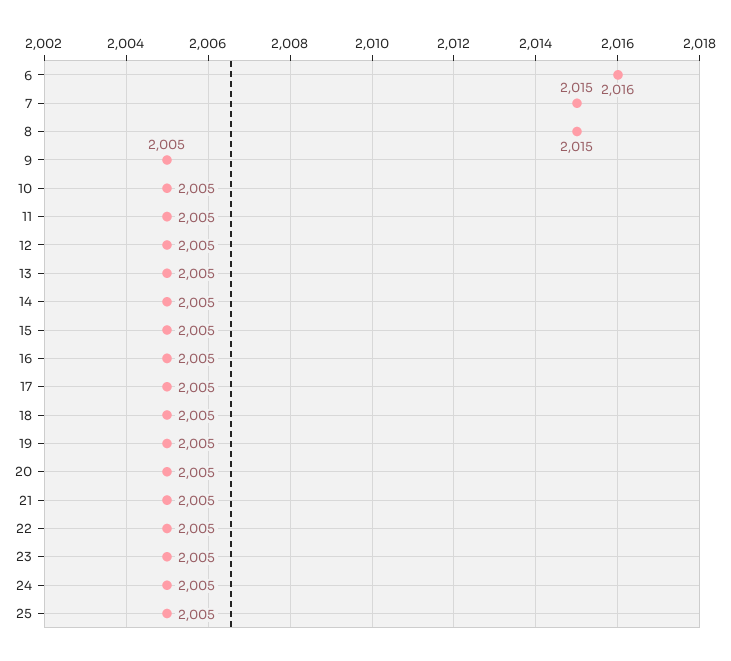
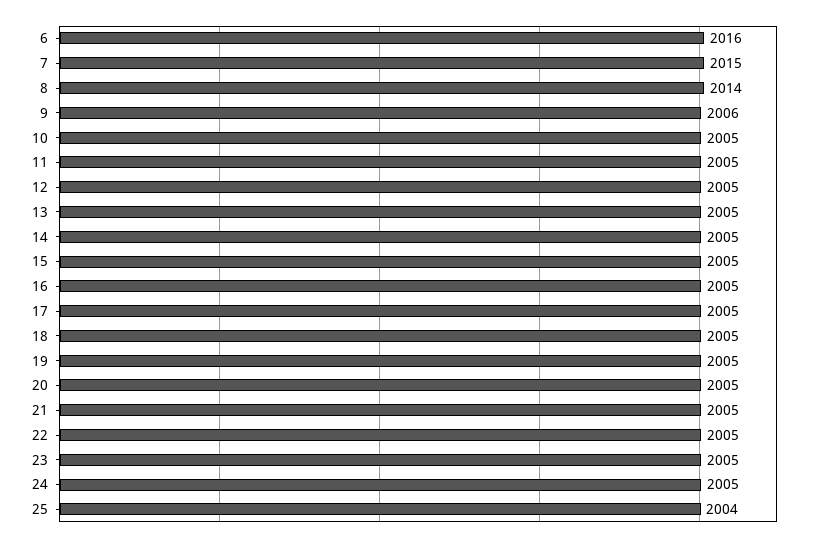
  {
    "6": 2016,
    "7": 2015,
-   "8": 2015,
+   "8": 2014,
-   "9": 2005,
+   "9": 2006,
    "10": 2005,
    "11": 2005,
    "12": 2005,
    "13": 2005,
    "14": 2005,
    "15": 2005,
    "16": 2005,
    "17": 2005,
    "18": 2005,
    "19": 2005,
    "20": 2005,
    "21": 2005,
    "22": 2005,
    "23": 2005,
    "24": 2005,
-   "25": 2005
+   "25": 2004
  }

